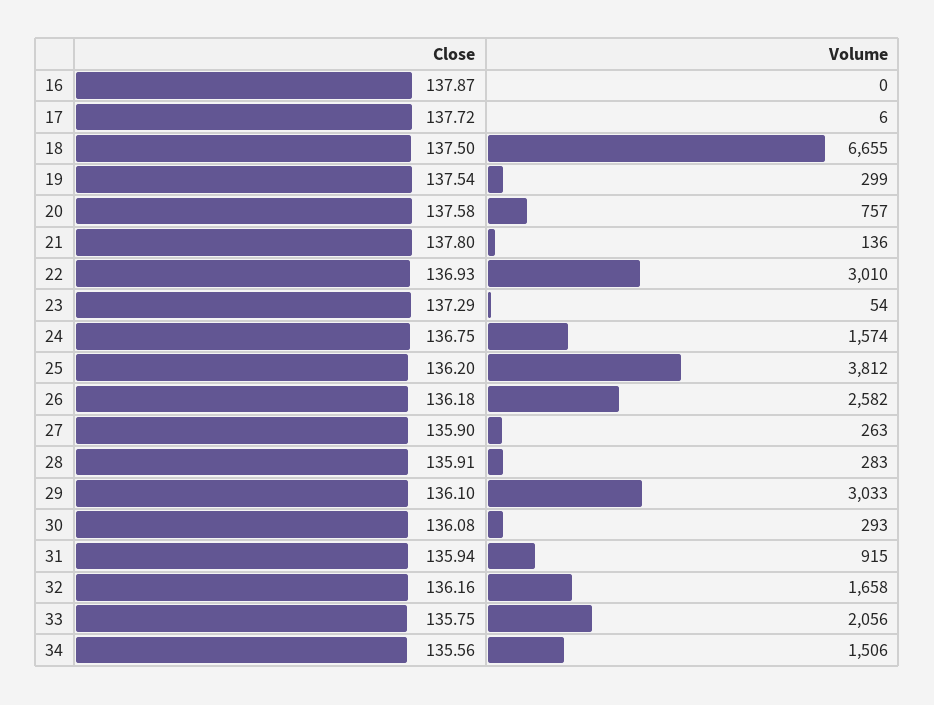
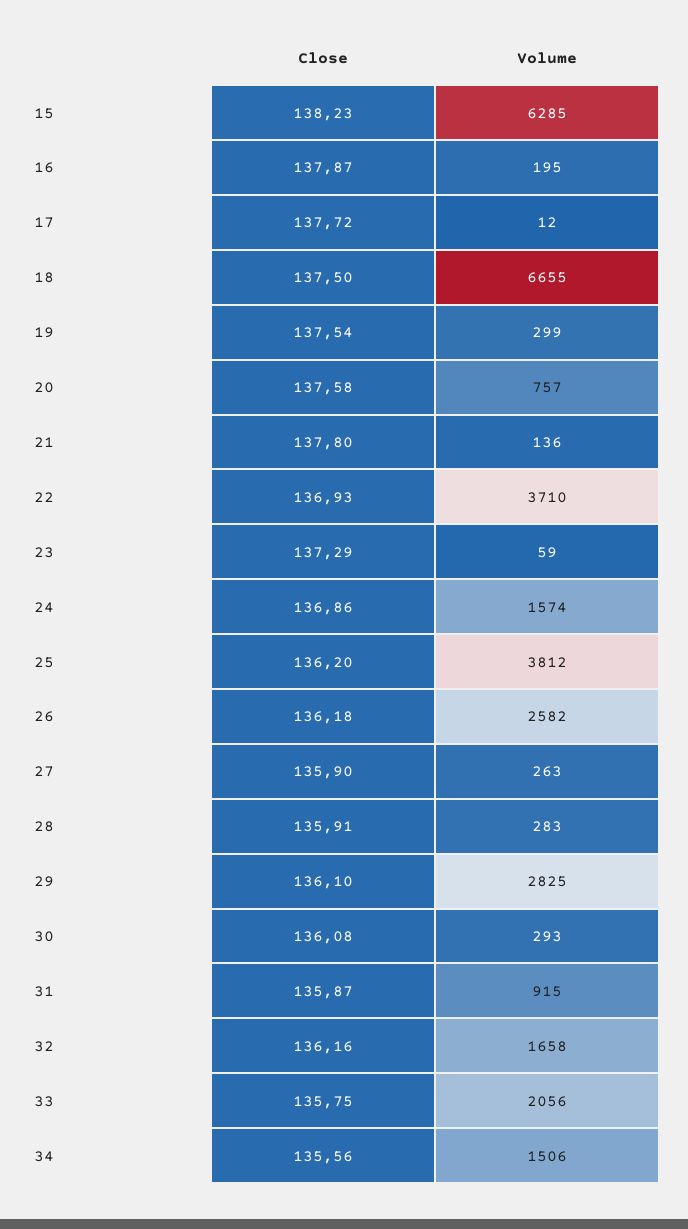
  {
    "Close": {
      "16": 137.87,
      "17": 137.72,
      "18": 137.5,
      "19": 137.54,
      "20": 137.58,
      "21": 137.8,
      "22": 136.93,
      "23": 137.29,
-     "24": 136.75,
+     "24": 136.86,
      "25": 136.2,
      "26": 136.18,
      "27": 135.9,
      "28": 135.91,
      "29": 136.1,
      "30": 136.08,
-     "31": 135.94,
+     "31": 135.87,
      "32": 136.16,
      "33": 135.75,
-     "34": 135.56
+     "34": 135.56,
+     "15": 138.23
    },
    "Volume": {
-     "16": 0,
+     "16": 195,
-     "17": 6,
+     "17": 12,
      "18": 6655,
      "19": 299,
      "20": 757,
      "21": 136,
-     "22": 3010,
+     "22": 3710,
-     "23": 54,
+     "23": 59,
      "24": 1574,
      "25": 3812,
      "26": 2582,
      "27": 263,
      "28": 283,
-     "29": 3033,
+     "29": 2825,
      "30": 293,
      "31": 915,
      "32": 1658,
      "33": 2056,
-     "34": 1506
+     "34": 1506,
+     "15": 6285
    }
  }

